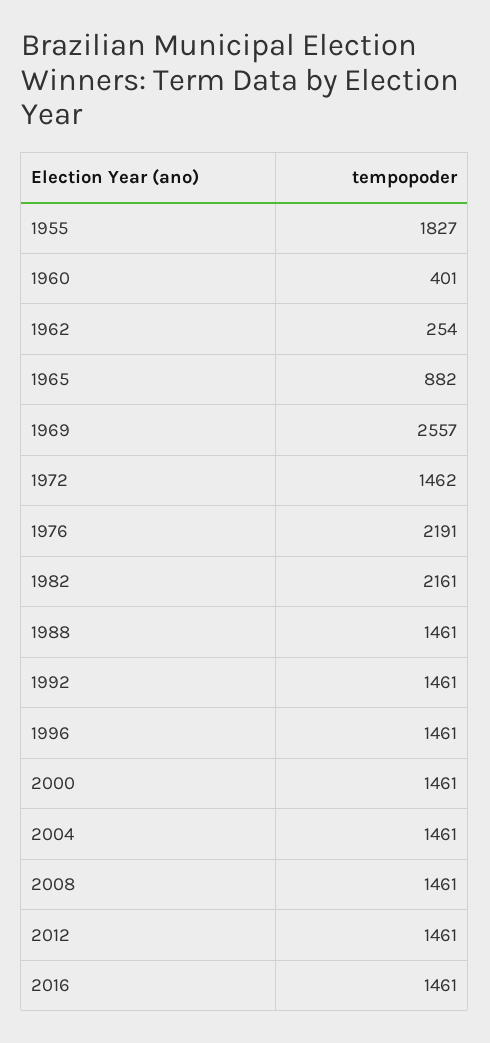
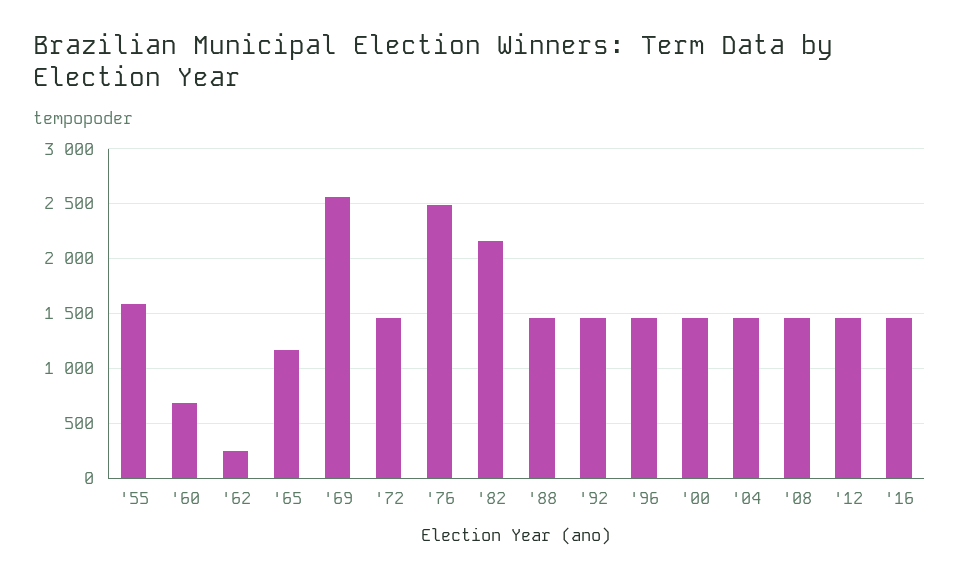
  {
-   "1955": 1827,
+   "1955": 1600,
-   "1960": 401,
+   "1960": 700,
    "1962": 254,
-   "1965": 882,
+   "1965": 1200,
    "1969": 2557,
    "1972": 1462,
-   "1976": 2191,
+   "1976": 2500,
    "1982": 2161,
    "1988": 1461,
    "1992": 1461,
    "1996": 1461,
    "2000": 1461,
    "2004": 1461,
    "2008": 1461,
    "2012": 1461,
    "2016": 1461
  }

